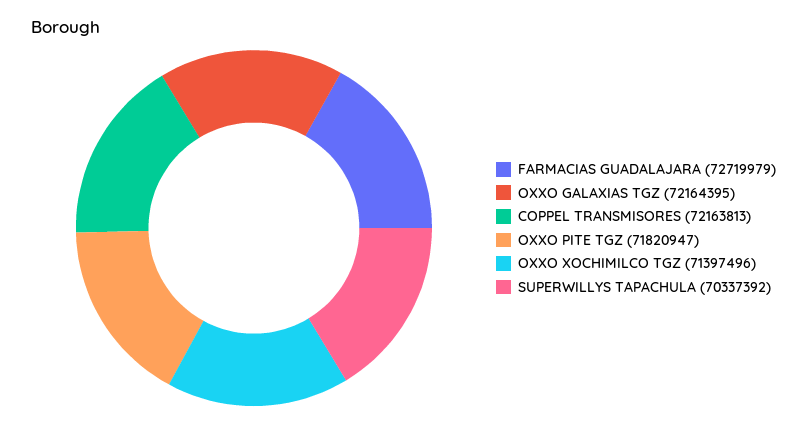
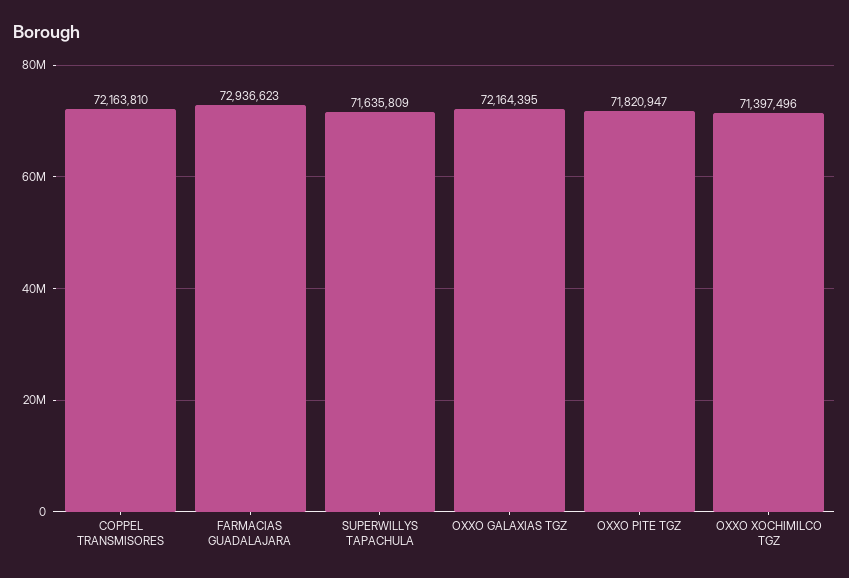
  {
-   "FARMACIAS GUADALAJARA": 72719979,
+   "FARMACIAS GUADALAJARA": 72936623,
    "OXXO GALAXIAS TGZ": 72164395,
-   "COPPEL TRANSMISORES": 72163813,
+   "COPPEL TRANSMISORES": 72163810,
    "OXXO PITE TGZ": 71820947,
    "OXXO XOCHIMILCO TGZ": 71397496,
-   "SUPERWILLYS TAPACHULA": 70337392
+   "SUPERWILLYS TAPACHULA": 71635809
  }

